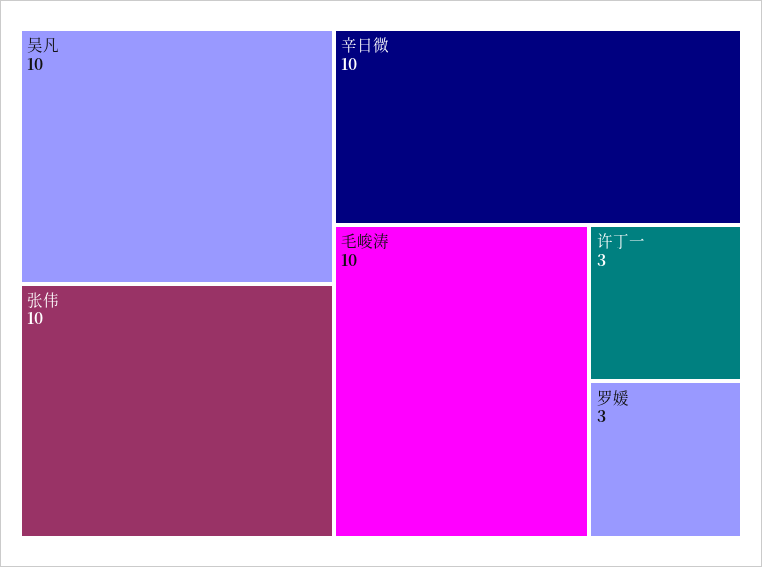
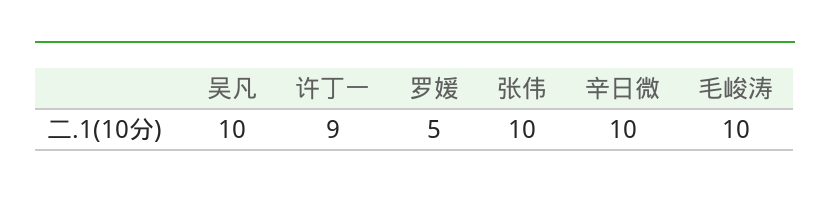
  {
    "吴凡": 10,
    "张伟": 10,
    "辛日微": 10,
    "毛峻涛": 10,
-   "许丁一": 3,
+   "许丁一": 9,
-   "罗媛": 3
+   "罗媛": 5
  }

